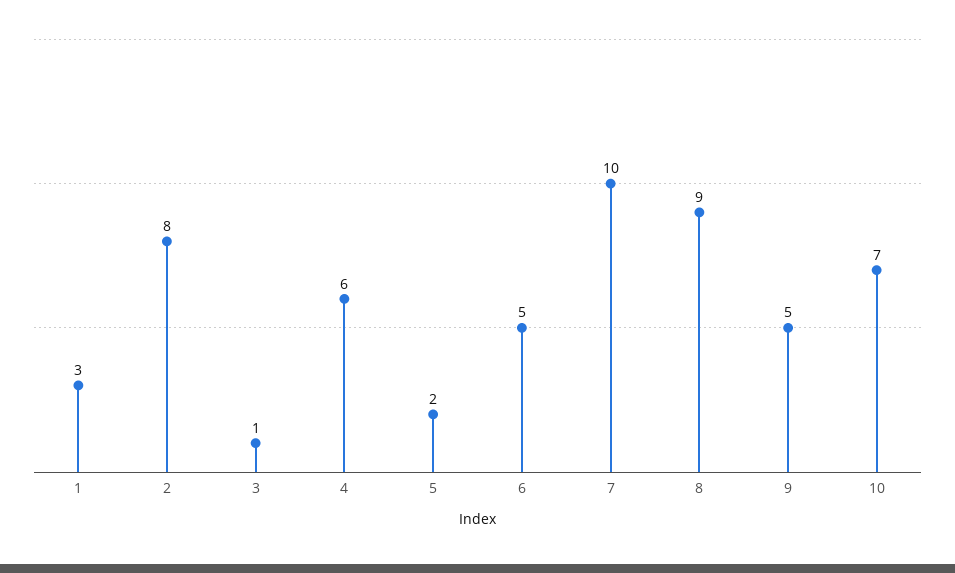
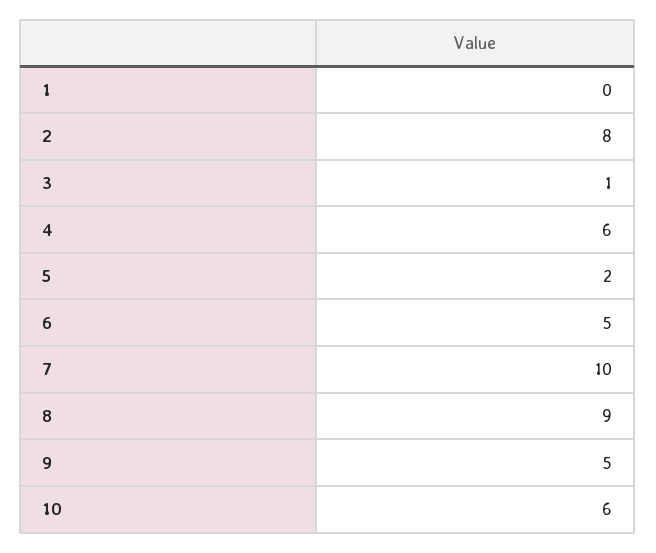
  {
-   "1": 3,
+   "1": 0,
    "2": 8,
    "3": 1,
    "4": 6,
    "5": 2,
    "6": 5,
    "7": 10,
    "8": 9,
    "9": 5,
-   "10": 7
+   "10": 6
  }

